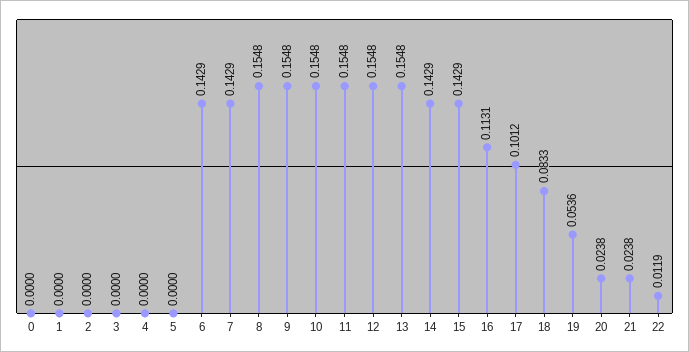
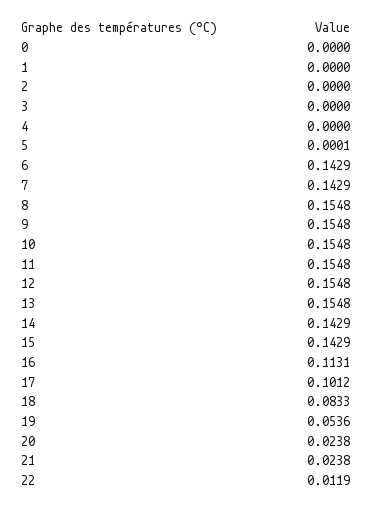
  {
    "0": 0,
    "1": 0,
    "2": 0,
    "3": 0,
    "4": 0,
-   "5": 0,
+   "5": 0.0001,
    "6": 0.1429,
    "7": 0.1429,
    "8": 0.1548,
    "9": 0.1548,
    "10": 0.1548,
    "11": 0.1548,
    "12": 0.1548,
    "13": 0.1548,
    "14": 0.1429,
    "15": 0.1429,
    "16": 0.1131,
    "17": 0.1012,
    "18": 0.0833,
    "19": 0.0536,
    "20": 0.0238,
    "21": 0.0238,
    "22": 0.0119
  }

